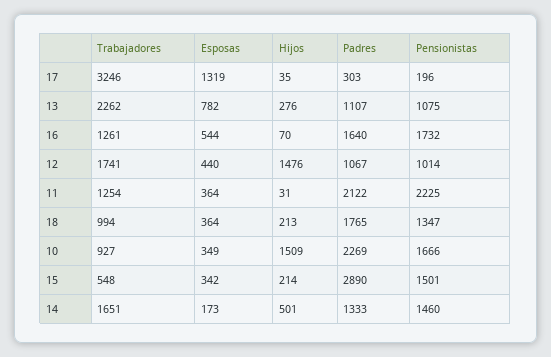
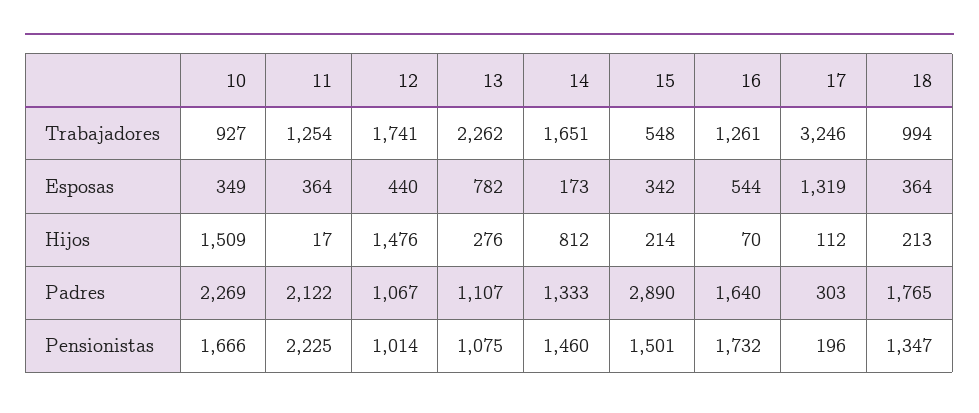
  {
    "Trabajadores": {
      "17": 3246,
      "13": 2262,
      "16": 1261,
      "12": 1741,
      "11": 1254,
      "18": 994,
      "10": 927,
      "15": 548,
      "14": 1651
    },
    "Esposas": {
      "17": 1319,
      "13": 782,
      "16": 544,
      "12": 440,
      "11": 364,
      "18": 364,
      "10": 349,
      "15": 342,
      "14": 173
    },
    "Hijos": {
-     "17": 35,
+     "17": 112,
      "13": 276,
      "16": 70,
      "12": 1476,
-     "11": 31,
+     "11": 17,
      "18": 213,
      "10": 1509,
      "15": 214,
-     "14": 501
+     "14": 812
    },
    "Padres": {
      "17": 303,
      "13": 1107,
      "16": 1640,
      "12": 1067,
      "11": 2122,
      "18": 1765,
      "10": 2269,
      "15": 2890,
      "14": 1333
    },
    "Pensionistas": {
      "17": 196,
      "13": 1075,
      "16": 1732,
      "12": 1014,
      "11": 2225,
      "18": 1347,
      "10": 1666,
      "15": 1501,
      "14": 1460
    }
  }

